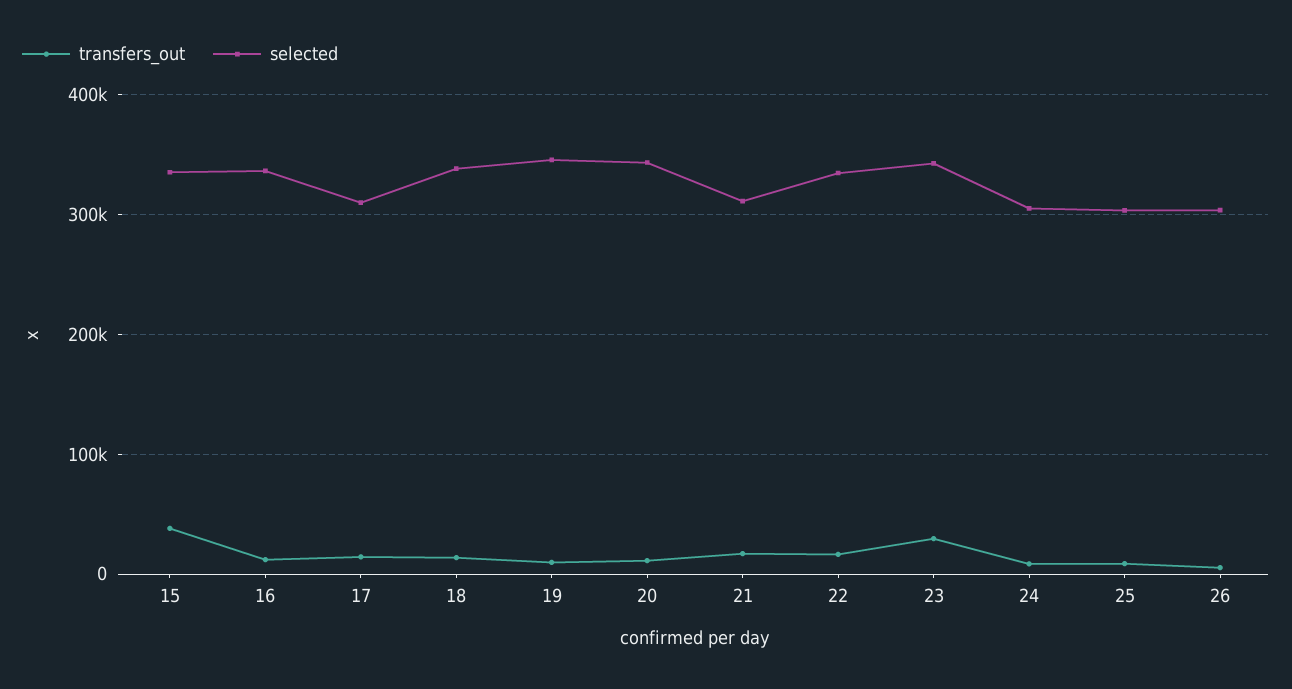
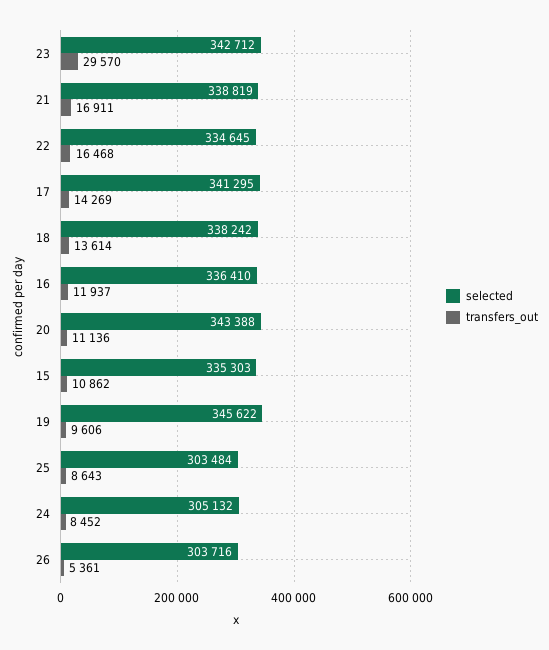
  {
    "transfers_out": {
-     "15": 40000,
+     "15": 10862,
      "16": 11937,
      "17": 14269,
      "18": 13614,
      "19": 9606,
      "20": 11136,
      "21": 16911,
      "22": 16468,
      "23": 29570,
      "24": 8452,
      "25": 8643,
      "26": 5361
    },
    "selected": {
      "15": 335303,
      "16": 336410,
-     "17": 310000,
+     "17": 341295,
      "18": 338242,
      "19": 345622,
      "20": 343388,
-     "21": 310000,
+     "21": 338819,
      "22": 334645,
      "23": 342712,
      "24": 305132,
      "25": 303484,
      "26": 303716
    }
  }

